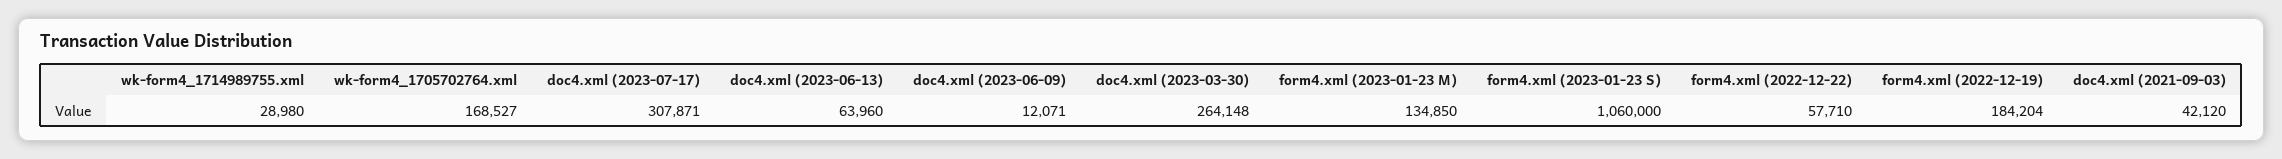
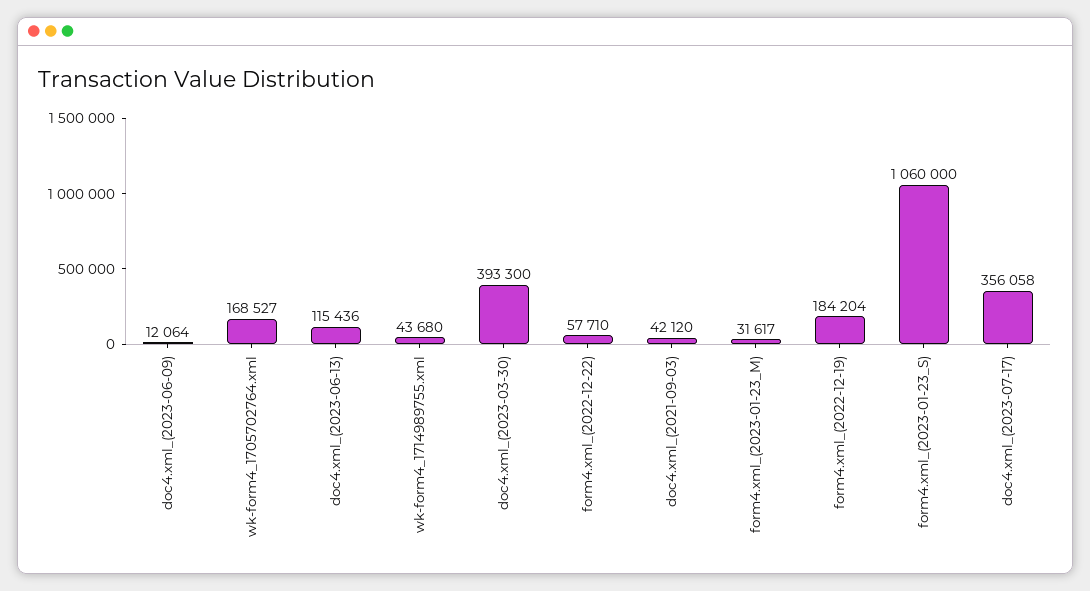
  {
-   "wk-form4_1714989755.xml": 28980,
+   "wk-form4_1714989755.xml": 43680,
    "wk-form4_1705702764.xml": 168527,
-   "doc4.xml (2023-07-17)": 307871,
+   "doc4.xml (2023-07-17)": 356058,
-   "doc4.xml (2023-06-13)": 63960,
+   "doc4.xml (2023-06-13)": 115436,
-   "doc4.xml (2023-06-09)": 12071,
+   "doc4.xml (2023-06-09)": 12064,
-   "doc4.xml (2023-03-30)": 264148,
+   "doc4.xml (2023-03-30)": 393300,
-   "form4.xml (2023-01-23 M)": 134850,
+   "form4.xml (2023-01-23 M)": 31617,
    "form4.xml (2023-01-23 S)": 1060000,
    "form4.xml (2022-12-22)": 57710,
    "form4.xml (2022-12-19)": 184204,
    "doc4.xml (2021-09-03)": 42120
  }

